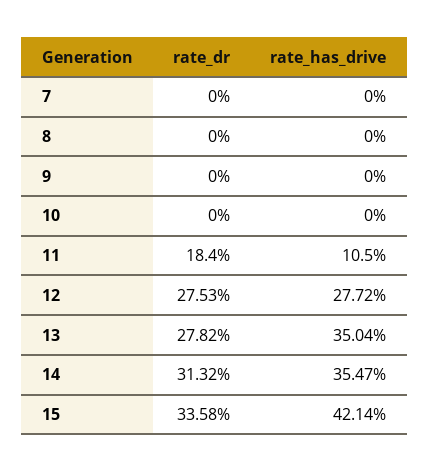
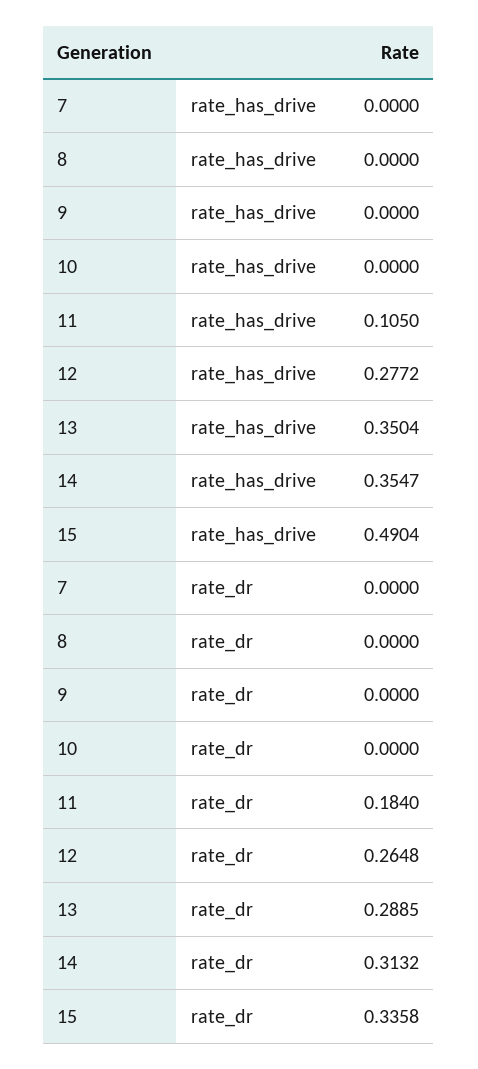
  {
    "rate_dr": {
      "7": 0,
      "8": 0,
      "9": 0,
      "10": 0,
      "11": 0.184,
-     "12": 0.2753,
+     "12": 0.2648,
-     "13": 0.2782,
+     "13": 0.2885,
      "14": 0.3132,
      "15": 0.3358
    },
    "rate_has_drive": {
      "7": 0,
      "8": 0,
      "9": 0,
      "10": 0,
      "11": 0.105,
      "12": 0.2772,
      "13": 0.3504,
      "14": 0.3547,
-     "15": 0.4214
+     "15": 0.4904
    }
  }

